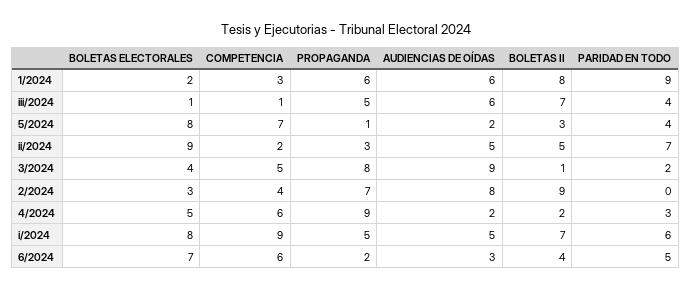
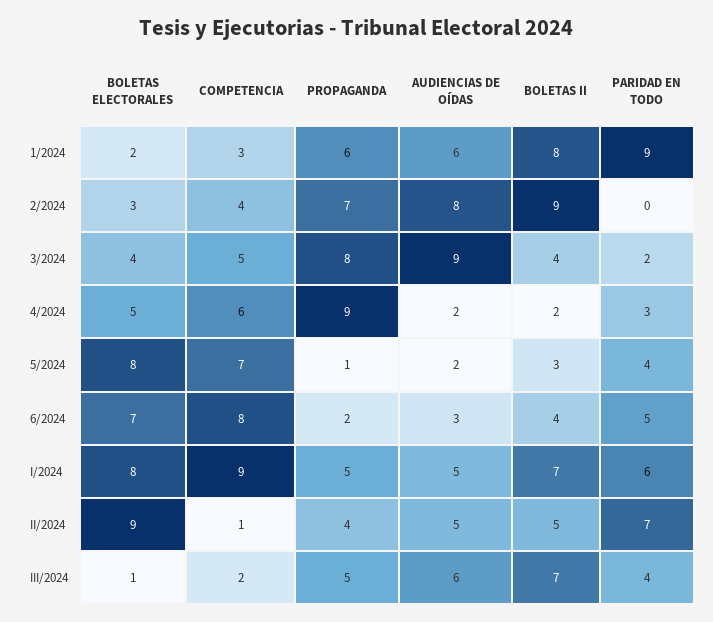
  {
    "BOLETAS ELECTORALES": {
      "1/2024": 2,
      "iii/2024": 1,
      "5/2024": 8,
      "ii/2024": 9,
      "3/2024": 4,
      "2/2024": 3,
      "4/2024": 5,
      "i/2024": 8,
      "6/2024": 7
    },
    "COMPETENCIA": {
      "1/2024": 3,
-     "iii/2024": 1,
+     "iii/2024": 2,
      "5/2024": 7,
-     "ii/2024": 2,
+     "ii/2024": 1,
      "3/2024": 5,
      "2/2024": 4,
      "4/2024": 6,
      "i/2024": 9,
-     "6/2024": 6
+     "6/2024": 8
    },
    "PROPAGANDA": {
      "1/2024": 6,
      "iii/2024": 5,
      "5/2024": 1,
-     "ii/2024": 3,
+     "ii/2024": 4,
      "3/2024": 8,
      "2/2024": 7,
      "4/2024": 9,
      "i/2024": 5,
      "6/2024": 2
    },
    "AUDIENCIAS DE OÍDAS": {
      "1/2024": 6,
      "iii/2024": 6,
      "5/2024": 2,
      "ii/2024": 5,
      "3/2024": 9,
      "2/2024": 8,
      "4/2024": 2,
      "i/2024": 5,
      "6/2024": 3
    },
    "BOLETAS II": {
      "1/2024": 8,
      "iii/2024": 7,
      "5/2024": 3,
      "ii/2024": 5,
-     "3/2024": 1,
+     "3/2024": 4,
      "2/2024": 9,
      "4/2024": 2,
      "i/2024": 7,
      "6/2024": 4
    },
    "PARIDAD EN TODO": {
      "1/2024": 9,
      "iii/2024": 4,
      "5/2024": 4,
      "ii/2024": 7,
      "3/2024": 2,
      "2/2024": 0,
      "4/2024": 3,
      "i/2024": 6,
      "6/2024": 5
    }
  }

